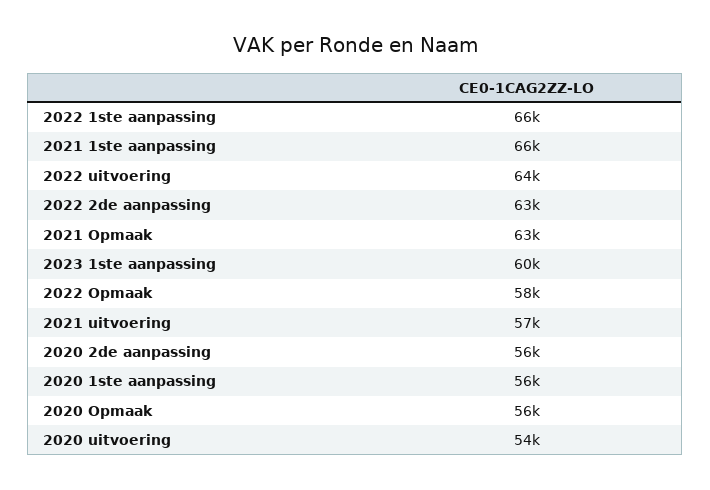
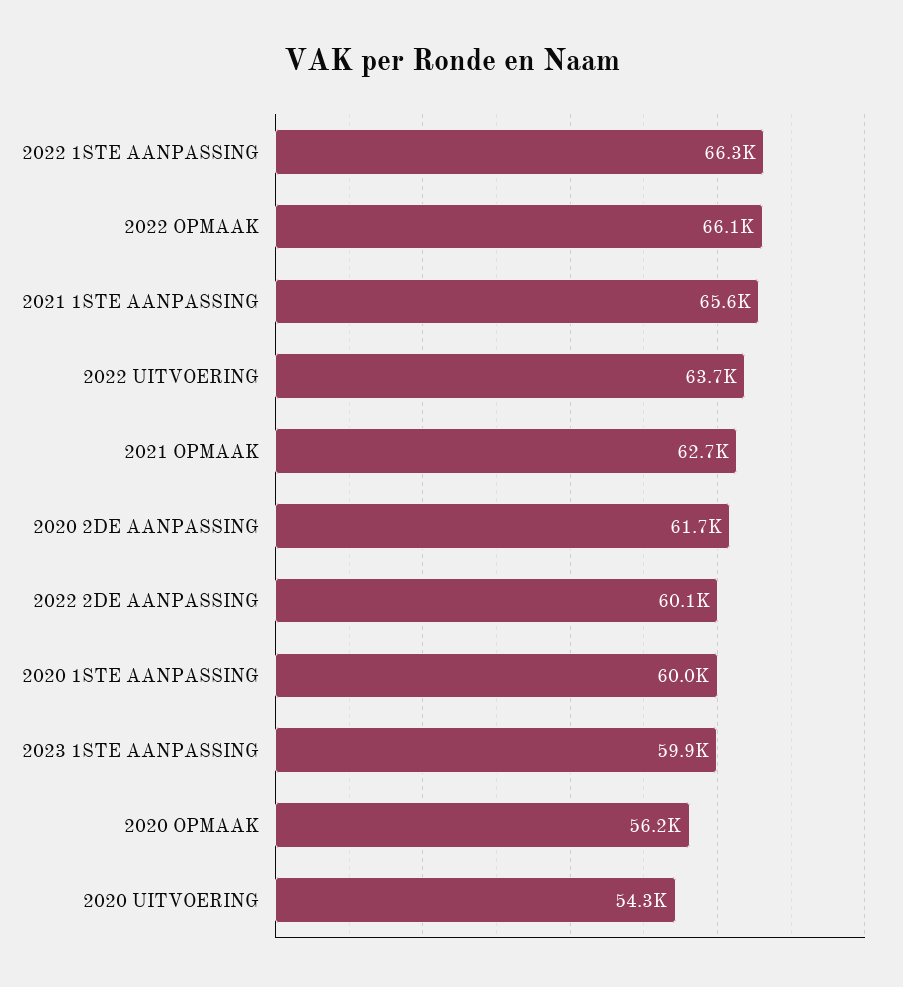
  {
    "2022 1ste aanpassing": 66300,
    "2021 1ste aanpassing": 65600,
    "2022 uitvoering": 63700,
-   "2022 2de aanpassing": 63000,
+   "2022 2de aanpassing": 60100,
    "2021 Opmaak": 62700,
    "2023 1ste aanpassing": 59900,
-   "2022 Opmaak": 58000,
+   "2022 Opmaak": 66100,
-   "2021 uitvoering": 57000,
-   "2020 2de aanpassing": 56000,
+   "2020 2de aanpassing": 61700,
-   "2020 1ste aanpassing": 56000,
+   "2020 1ste aanpassing": 60000,
    "2020 Opmaak": 56200,
    "2020 uitvoering": 54300
  }

